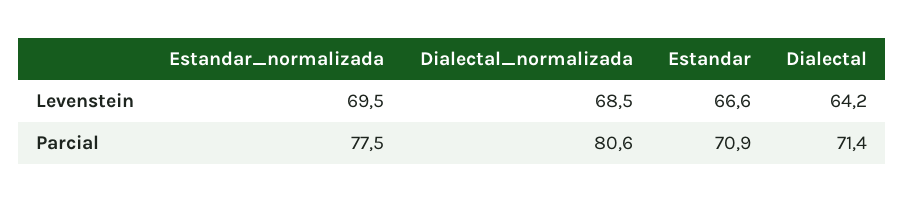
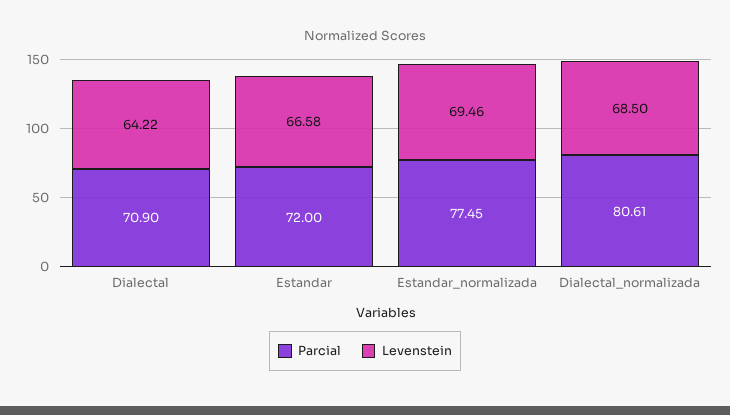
  {
    "Levenstein": {
      "Estandar_normalizada": 69.46,
      "Dialectal_normalizada": 68.5,
      "Estandar": 66.58,
      "Dialectal": 64.22
    },
    "Parcial": {
      "Estandar_normalizada": 77.45,
      "Dialectal_normalizada": 80.61,
-     "Estandar": 70.9,
+     "Estandar": 72,
-     "Dialectal": 71.4
+     "Dialectal": 70.9
    }
  }

